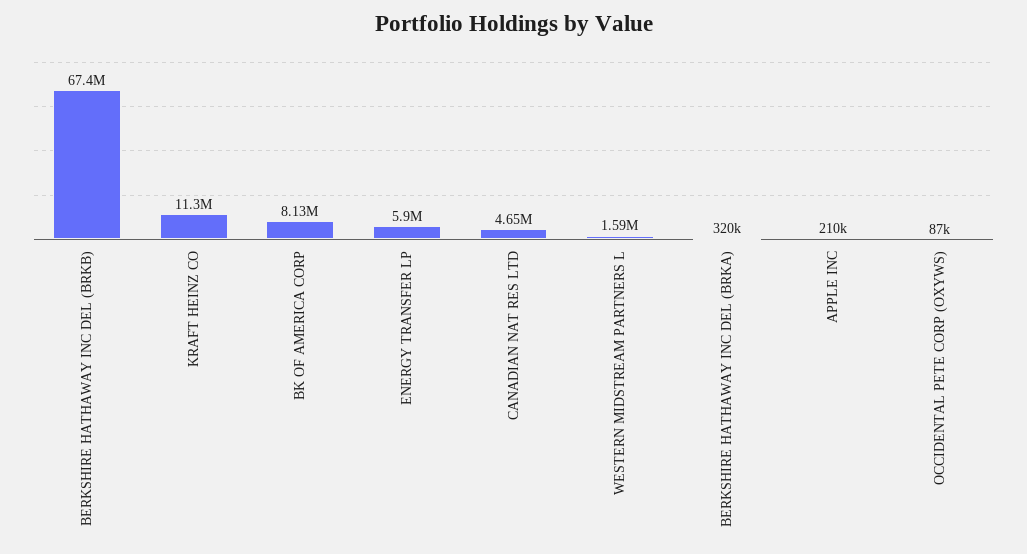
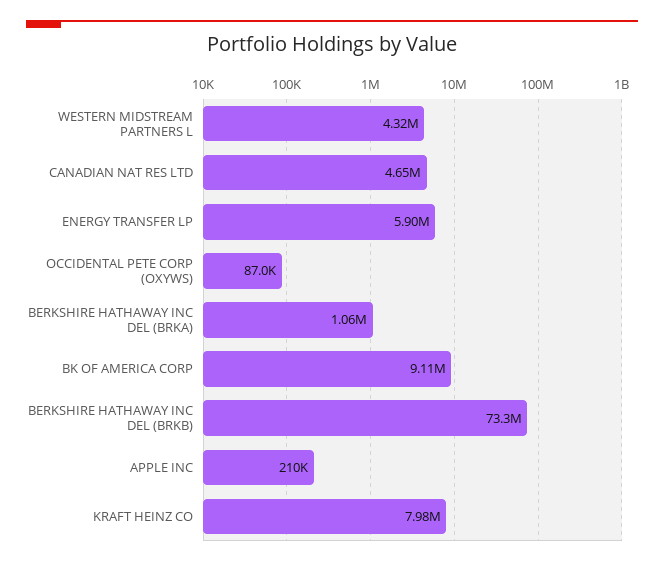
  {
-   "BERKSHIRE HATHAWAY INC DEL (BRKB)": 67400000,
+   "BERKSHIRE HATHAWAY INC DEL (BRKB)": 73300000,
-   "KRAFT HEINZ CO": 11300000,
+   "KRAFT HEINZ CO": 7980000,
-   "BK OF AMERICA CORP": 8130000,
+   "BK OF AMERICA CORP": 9110000,
    "ENERGY TRANSFER LP": 5900000,
    "CANADIAN NAT RES LTD": 4650000,
-   "WESTERN MIDSTREAM PARTNERS L": 1590000,
+   "WESTERN MIDSTREAM PARTNERS L": 4320000,
-   "BERKSHIRE HATHAWAY INC DEL (BRKA)": 320000,
+   "BERKSHIRE HATHAWAY INC DEL (BRKA)": 1060000,
    "APPLE INC": 210000,
    "OCCIDENTAL PETE CORP (OXYWS)": 87000
  }

